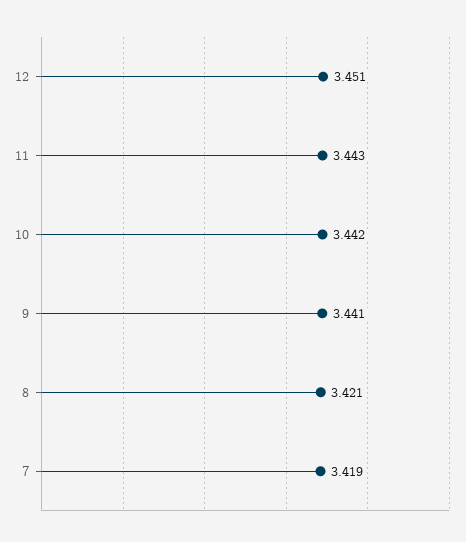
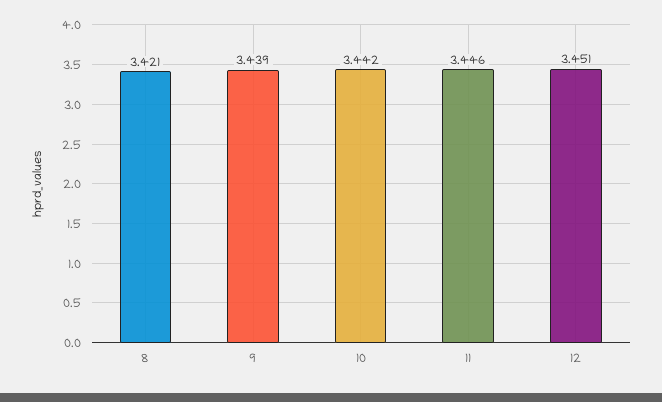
  {
    "12": 3.451,
-   "11": 3.443,
+   "11": 3.446,
    "10": 3.442,
-   "9": 3.441,
+   "9": 3.439,
-   "8": 3.421,
+   "8": 3.421
-   "7": 3.419
  }

